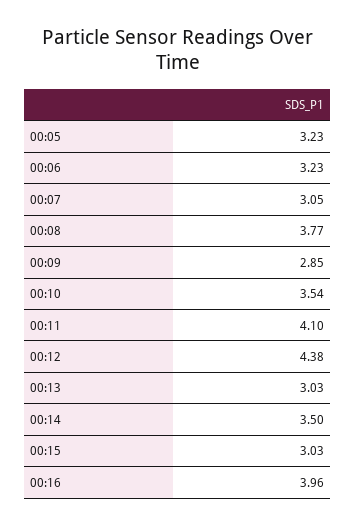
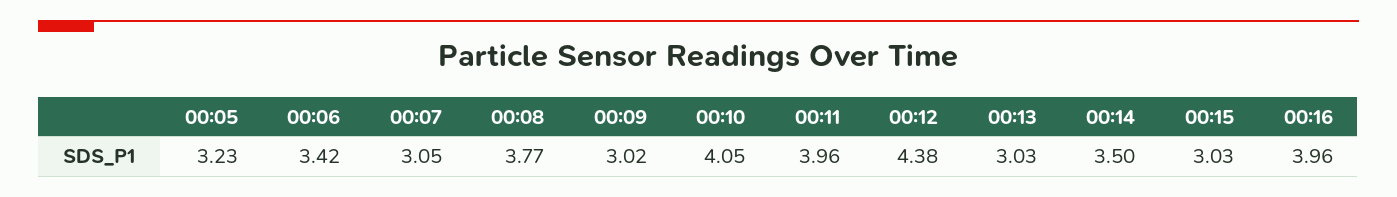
  {
    "00:05": 3.23,
-   "00:06": 3.23,
+   "00:06": 3.42,
    "00:07": 3.05,
    "00:08": 3.77,
-   "00:09": 2.85,
+   "00:09": 3.02,
-   "00:10": 3.54,
+   "00:10": 4.05,
-   "00:11": 4.1,
+   "00:11": 3.96,
    "00:12": 4.38,
    "00:13": 3.03,
    "00:14": 3.5,
    "00:15": 3.03,
    "00:16": 3.96
  }

